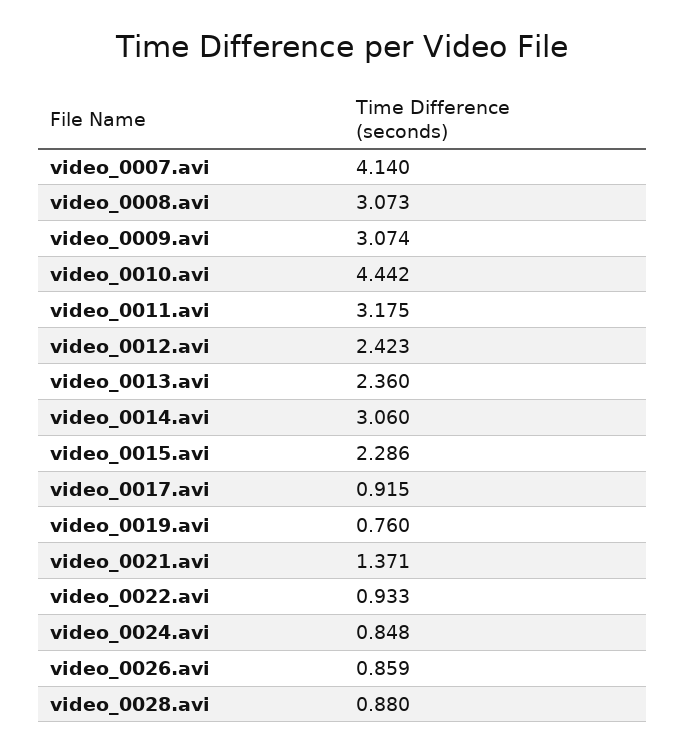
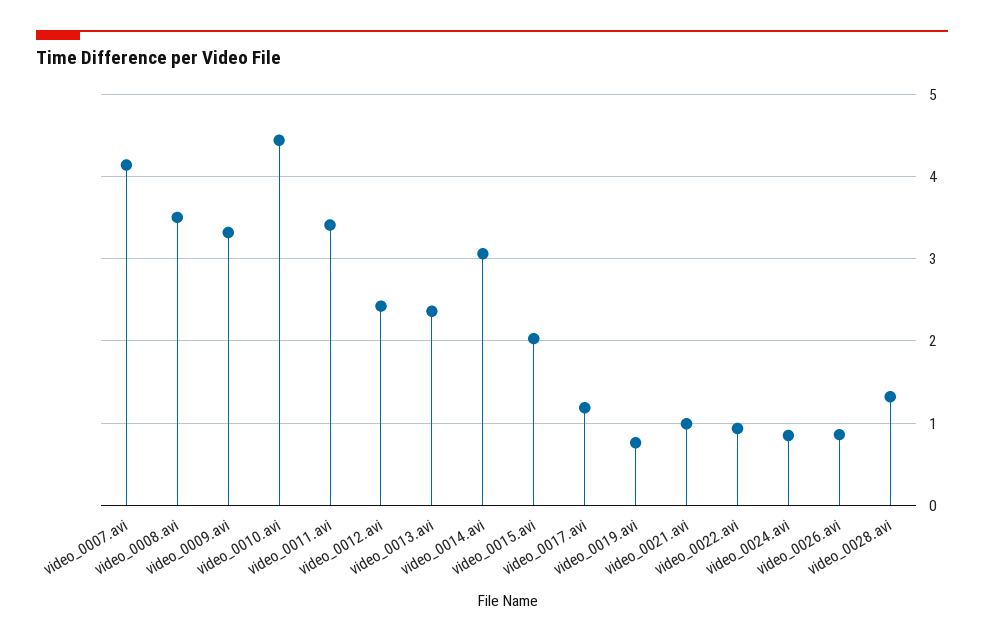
  {
    "video_0007.avi": 4.14,
-   "video_0008.avi": 3.073,
+   "video_0008.avi": 3.5,
-   "video_0009.avi": 3.074,
+   "video_0009.avi": 3.3,
    "video_0010.avi": 4.442,
-   "video_0011.avi": 3.175,
+   "video_0011.avi": 3.4,
    "video_0012.avi": 2.423,
    "video_0013.avi": 2.36,
    "video_0014.avi": 3.06,
-   "video_0015.avi": 2.286,
+   "video_0015.avi": 2,
-   "video_0017.avi": 0.915,
+   "video_0017.avi": 1.2,
    "video_0019.avi": 0.76,
-   "video_0021.avi": 1.371,
+   "video_0021.avi": 1,
    "video_0022.avi": 0.933,
    "video_0024.avi": 0.848,
    "video_0026.avi": 0.859,
-   "video_0028.avi": 0.88
+   "video_0028.avi": 1.3
  }

